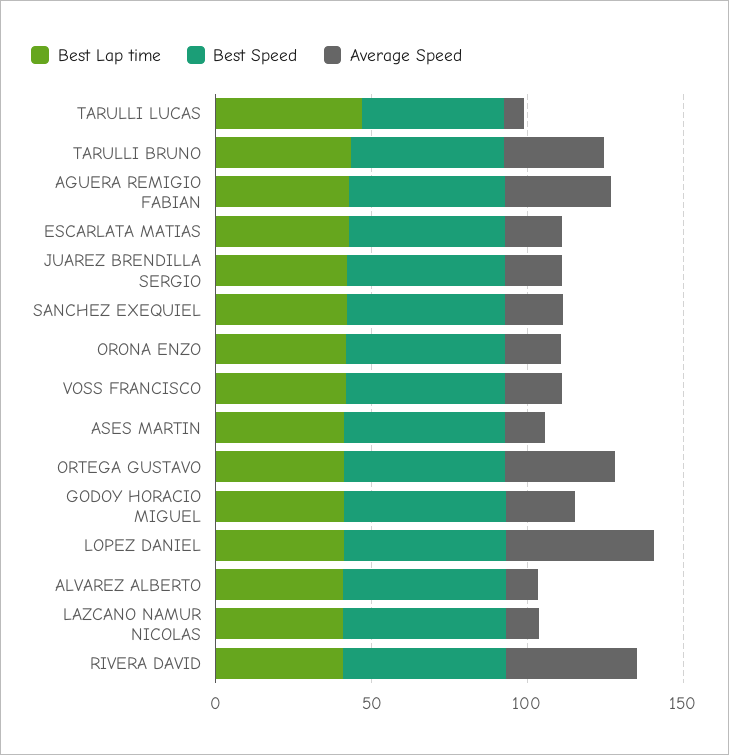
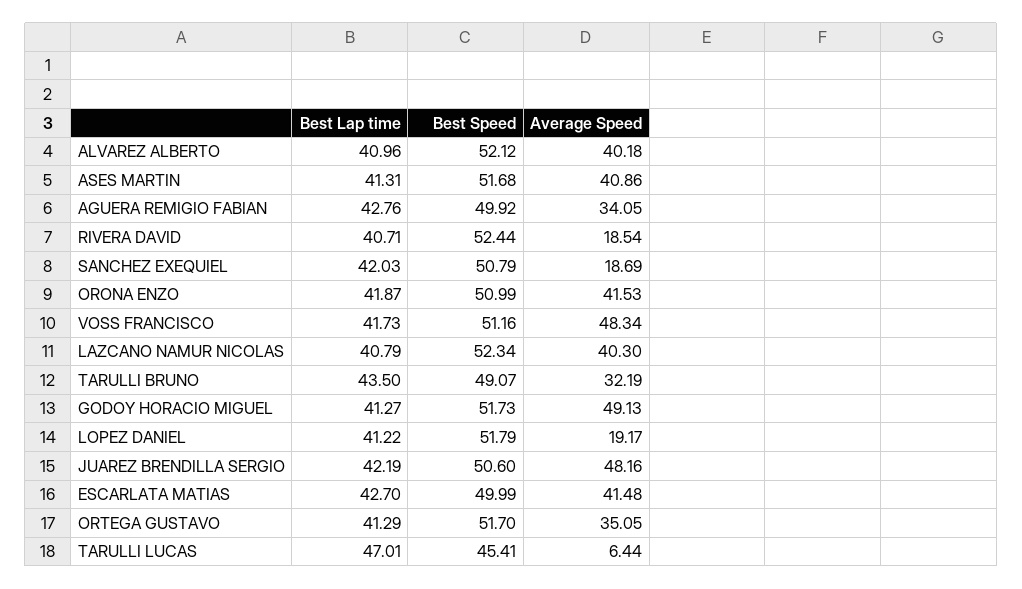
  {
    "Best Lap time": {
      "TARULLI LUCAS": 47.01,
      "TARULLI BRUNO": 43.5,
      "AGUERA REMIGIO FABIAN": 42.76,
      "ESCARLATA MATIAS": 42.7,
      "JUAREZ BRENDILLA SERGIO": 42.19,
      "SANCHEZ EXEQUIEL": 42.03,
      "ORONA ENZO": 41.87,
      "VOSS FRANCISCO": 41.73,
      "ASES MARTIN": 41.31,
      "ORTEGA GUSTAVO": 41.29,
      "GODOY HORACIO MIGUEL": 41.27,
      "LOPEZ DANIEL": 41.22,
      "ALVAREZ ALBERTO": 40.96,
      "LAZCANO NAMUR NICOLAS": 40.79,
      "RIVERA DAVID": 40.71
    },
    "Best Speed": {
      "TARULLI LUCAS": 45.41,
      "TARULLI BRUNO": 49.07,
      "AGUERA REMIGIO FABIAN": 49.92,
      "ESCARLATA MATIAS": 49.99,
      "JUAREZ BRENDILLA SERGIO": 50.6,
      "SANCHEZ EXEQUIEL": 50.79,
      "ORONA ENZO": 50.99,
      "VOSS FRANCISCO": 51.16,
      "ASES MARTIN": 51.68,
      "ORTEGA GUSTAVO": 51.7,
      "GODOY HORACIO MIGUEL": 51.73,
      "LOPEZ DANIEL": 51.79,
      "ALVAREZ ALBERTO": 52.12,
      "LAZCANO NAMUR NICOLAS": 52.34,
      "RIVERA DAVID": 52.44
    },
    "Average Speed": {
      "TARULLI LUCAS": 6.44,
      "TARULLI BRUNO": 32.19,
      "AGUERA REMIGIO FABIAN": 34.05,
-     "ESCARLATA MATIAS": 20,
+     "ESCARLATA MATIAS": 41.48,
-     "JUAREZ BRENDILLA SERGIO": 20,
+     "JUAREZ BRENDILLA SERGIO": 48.16,
      "SANCHEZ EXEQUIEL": 18.69,
-     "ORONA ENZO": 20,
+     "ORONA ENZO": 41.53,
-     "VOSS FRANCISCO": 20,
+     "VOSS FRANCISCO": 48.34,
-     "ASES MARTIN": 10,
+     "ASES MARTIN": 40.86,
      "ORTEGA GUSTAVO": 35.05,
-     "GODOY HORACIO MIGUEL": 20,
+     "GODOY HORACIO MIGUEL": 49.13,
-     "LOPEZ DANIEL": 50,
+     "LOPEZ DANIEL": 19.17,
-     "ALVAREZ ALBERTO": 10,
+     "ALVAREZ ALBERTO": 40.18,
-     "LAZCANO NAMUR NICOLAS": 10,
+     "LAZCANO NAMUR NICOLAS": 40.3,
-     "RIVERA DAVID": 40
+     "RIVERA DAVID": 18.54
    }
  }

